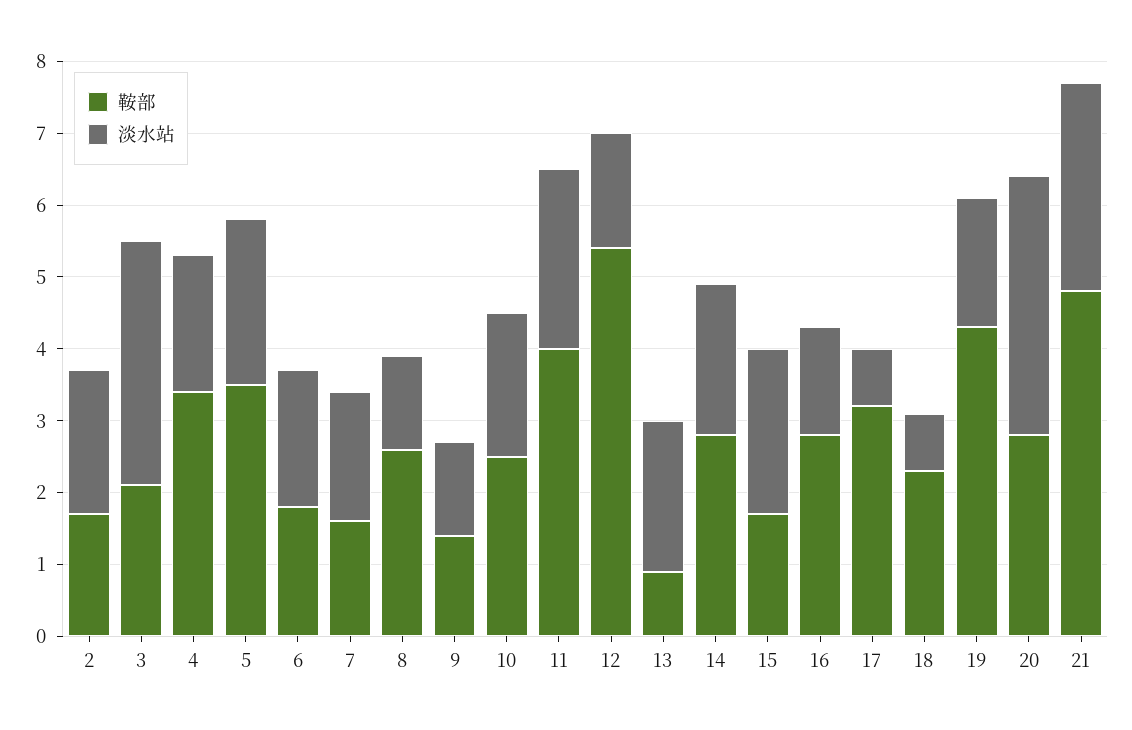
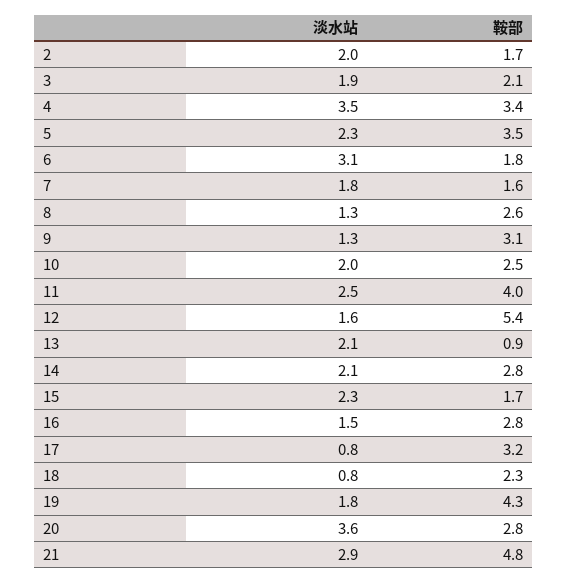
  {
    "鞍部": {
      "2": 1.7,
      "3": 2.1,
      "4": 3.4,
      "5": 3.5,
      "6": 1.8,
      "7": 1.6,
      "8": 2.6,
-     "9": 1.5,
+     "9": 3.1,
      "10": 2.5,
      "11": 4,
      "12": 5.4,
      "13": 0.9,
      "14": 2.8,
      "15": 1.7,
      "16": 2.8,
      "17": 3.2,
      "18": 2.3,
      "19": 4.3,
      "20": 2.8,
      "21": 4.8
    },
    "淡水站": {
      "2": 2,
-     "3": 3.5,
+     "3": 1.9,
-     "4": 2,
+     "4": 3.5,
      "5": 2.3,
-     "6": 2,
+     "6": 3.1,
      "7": 1.8,
      "8": 1.3,
      "9": 1.3,
      "10": 2,
      "11": 2.5,
      "12": 1.6,
      "13": 2.1,
      "14": 2.1,
      "15": 2.3,
      "16": 1.5,
      "17": 0.8,
      "18": 0.8,
      "19": 1.8,
      "20": 3.6,
      "21": 2.9
    }
  }

